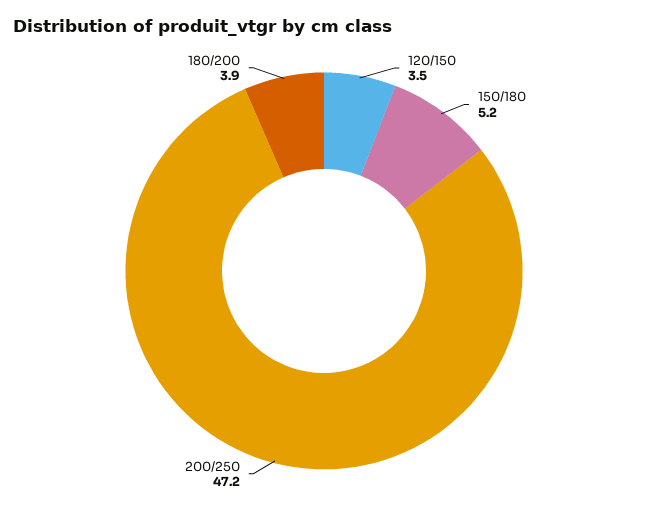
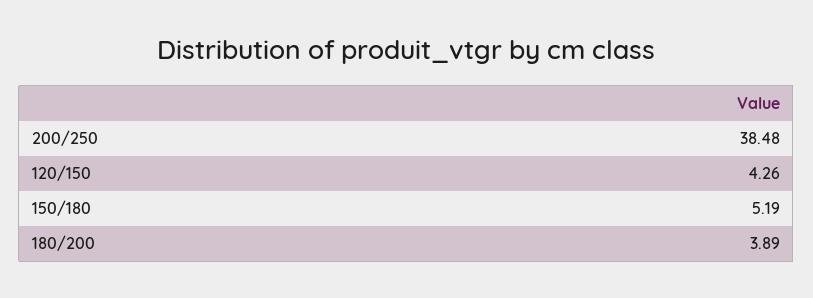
  {
-   "120/150": 3.5,
+   "120/150": 4.26,
    "150/180": 5.19,
-   "200/250": 47.2,
+   "200/250": 38.48,
    "180/200": 3.89
  }

